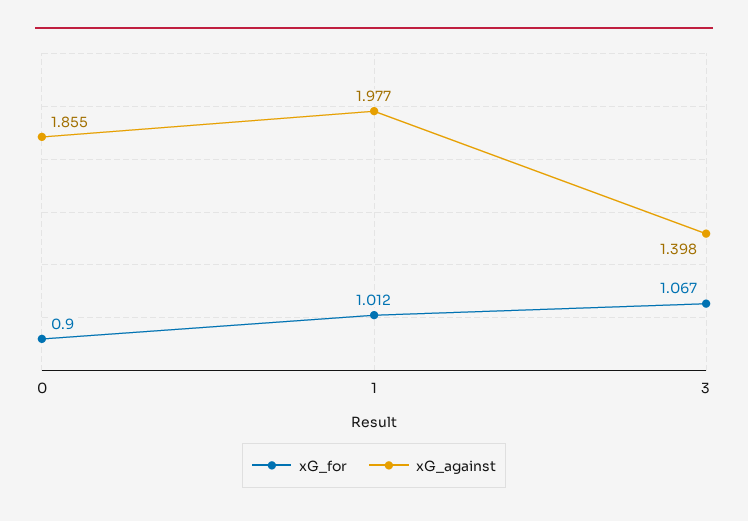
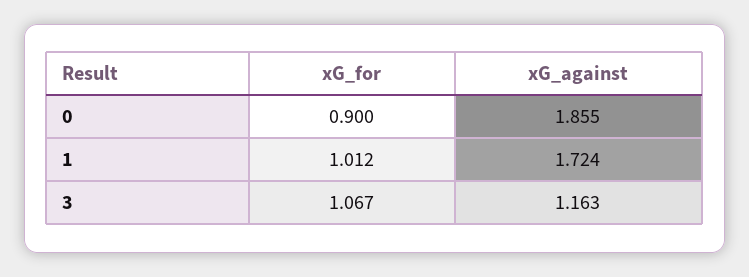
  {
    "xG_for": {
      "0": 0.9,
      "1": 1.012,
      "3": 1.067
    },
    "xG_against": {
      "0": 1.855,
-     "1": 1.977,
+     "1": 1.724,
-     "3": 1.398
+     "3": 1.163
    }
  }

